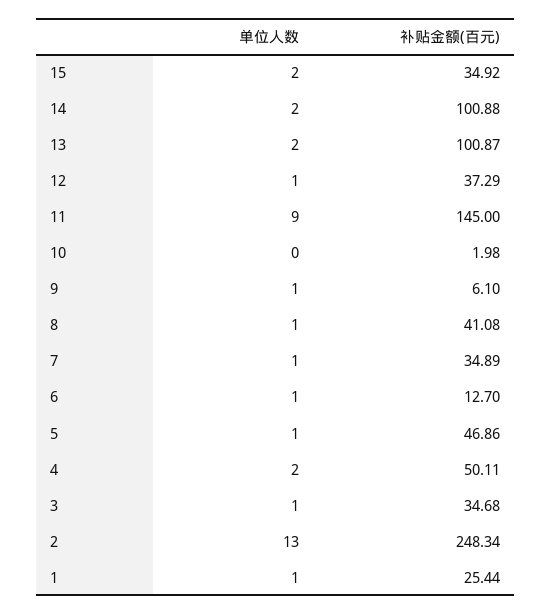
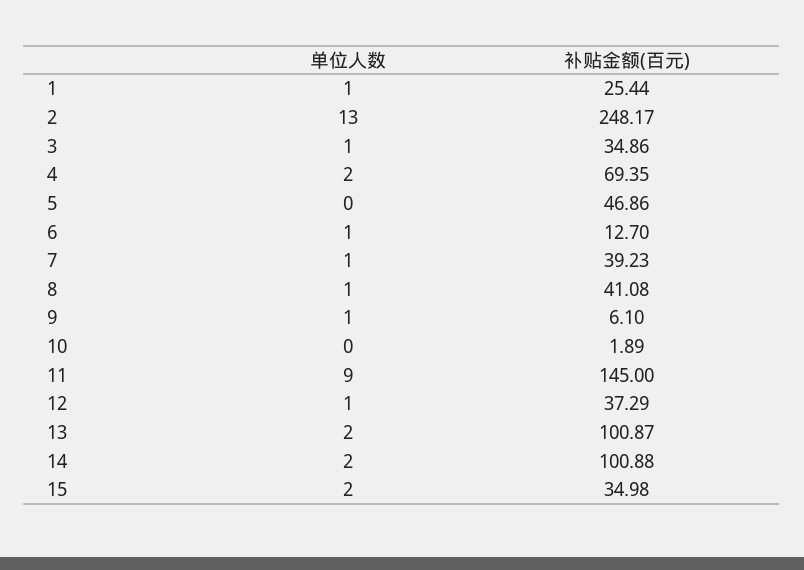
  {
    "单位人数": {
      "15": 2,
      "14": 2,
      "13": 2,
      "12": 1,
      "11": 9,
      "10": 0,
      "9": 1,
      "8": 1,
      "7": 1,
      "6": 1,
-     "5": 1,
+     "5": 0,
      "4": 2,
      "3": 1,
      "2": 13,
      "1": 1
    },
    "补贴金额(百元)": {
-     "15": 34.92,
+     "15": 34.98,
      "14": 100.88,
      "13": 100.87,
      "12": 37.29,
      "11": 145,
-     "10": 1.98,
+     "10": 1.89,
      "9": 6.1,
      "8": 41.08,
-     "7": 34.89,
+     "7": 39.23,
      "6": 12.7,
      "5": 46.86,
-     "4": 50.11,
+     "4": 69.35,
-     "3": 34.68,
+     "3": 34.86,
-     "2": 248.34,
+     "2": 248.17,
      "1": 25.44
    }
  }

